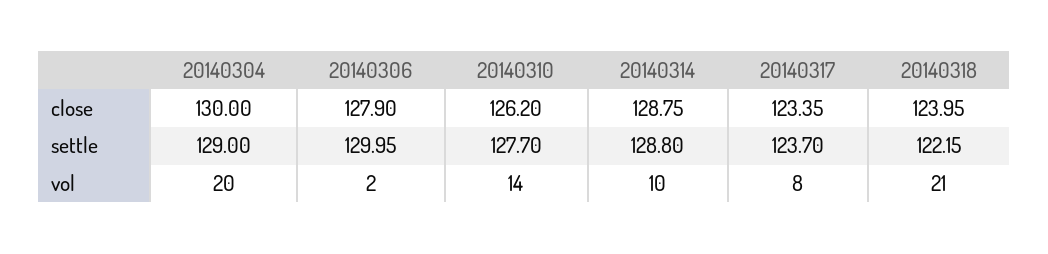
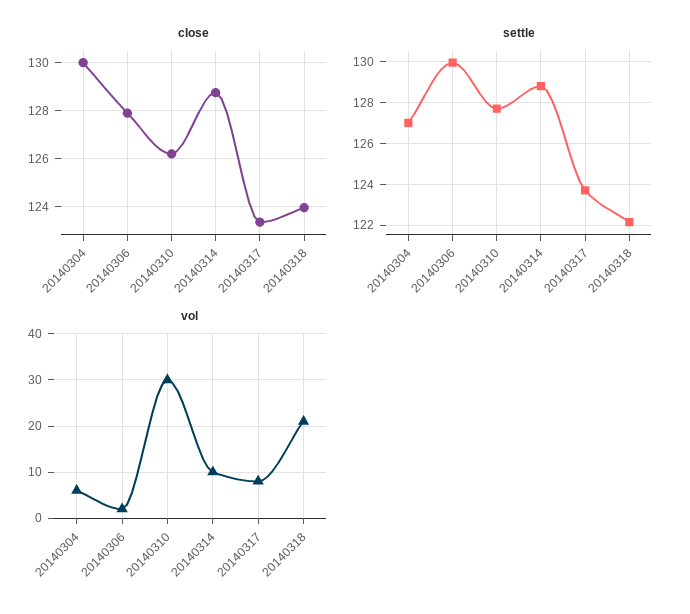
  {
    "close": {
      "20140304": 130,
      "20140306": 127.9,
      "20140310": 126.2,
      "20140314": 128.75,
      "20140317": 123.35,
      "20140318": 123.95
    },
    "settle": {
-     "20140304": 129,
+     "20140304": 127,
      "20140306": 129.95,
      "20140310": 127.7,
      "20140314": 128.8,
      "20140317": 123.7,
      "20140318": 122.15
    },
    "vol": {
-     "20140304": 20,
+     "20140304": 5,
      "20140306": 2,
-     "20140310": 14,
+     "20140310": 30,
      "20140314": 10,
      "20140317": 8,
      "20140318": 21
    }
  }

